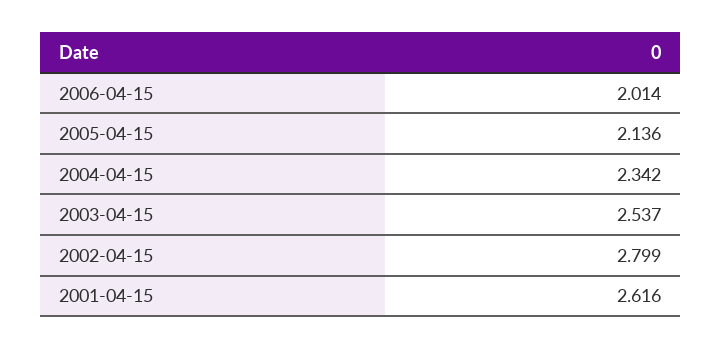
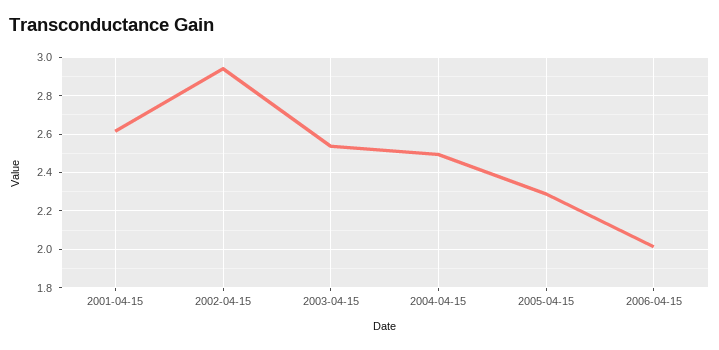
  {
    "2006-04-15": 2.014,
-   "2005-04-15": 2.136,
+   "2005-04-15": 2.3,
-   "2004-04-15": 2.342,
+   "2004-04-15": 2.5,
    "2003-04-15": 2.537,
-   "2002-04-15": 2.799,
+   "2002-04-15": 2.95,
    "2001-04-15": 2.616
  }

